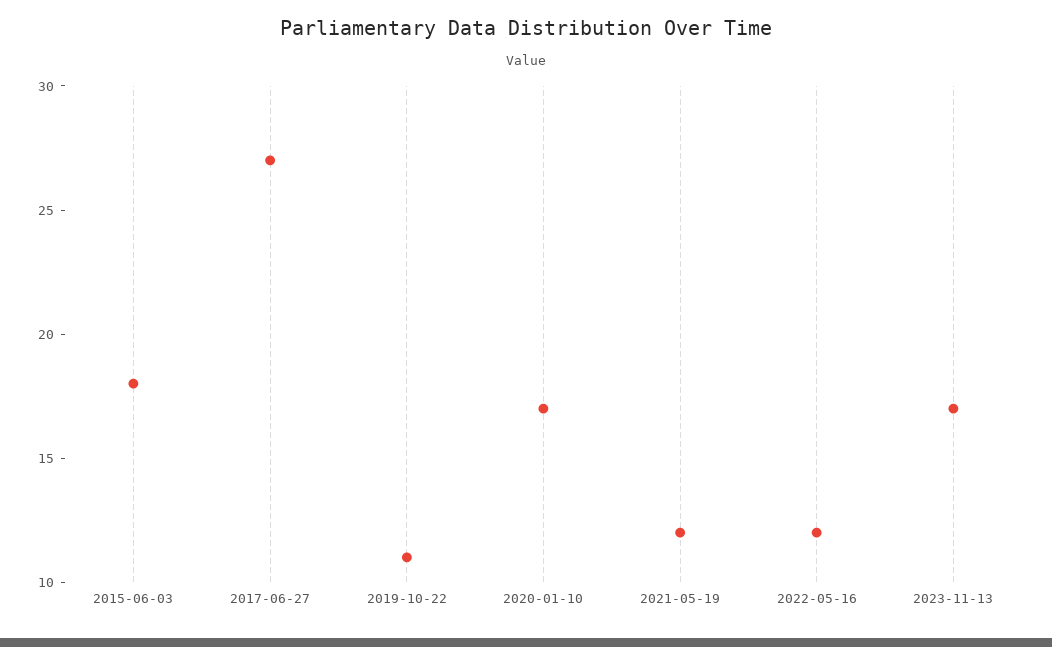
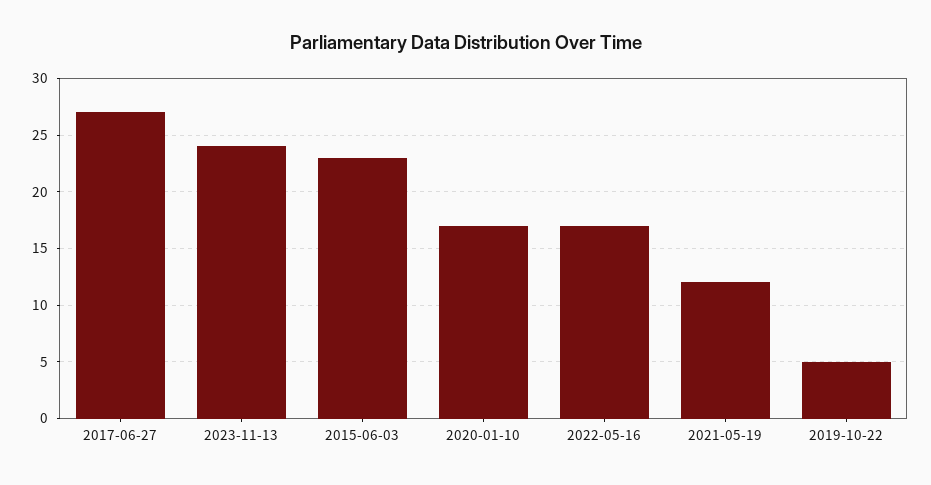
  {
-   "2015-06-03": 18,
+   "2015-06-03": 23,
    "2017-06-27": 27,
-   "2019-10-22": 11,
+   "2019-10-22": 5,
    "2020-01-10": 17,
    "2021-05-19": 12,
-   "2022-05-16": 12,
+   "2022-05-16": 17,
-   "2023-11-13": 17
+   "2023-11-13": 24
  }

